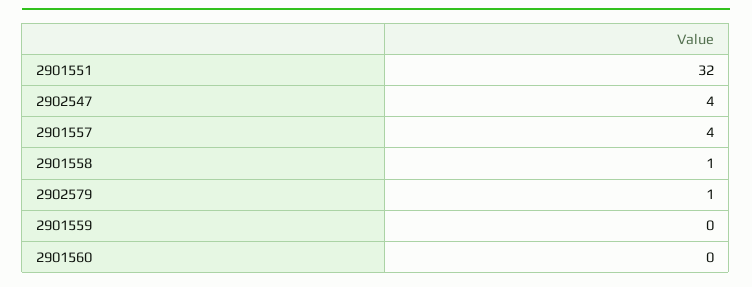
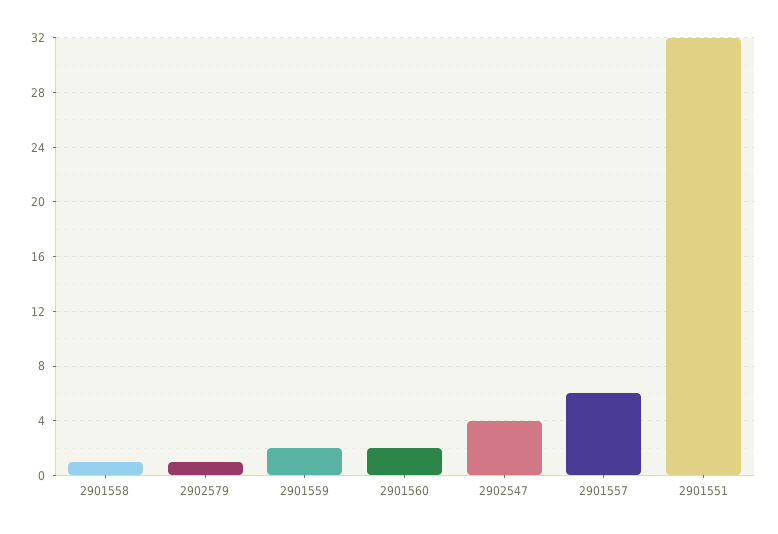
  {
    "2901551": 32,
    "2902547": 4,
-   "2901557": 4,
+   "2901557": 6,
    "2901558": 1,
    "2902579": 1,
-   "2901559": 0,
+   "2901559": 2,
-   "2901560": 0
+   "2901560": 2
  }

